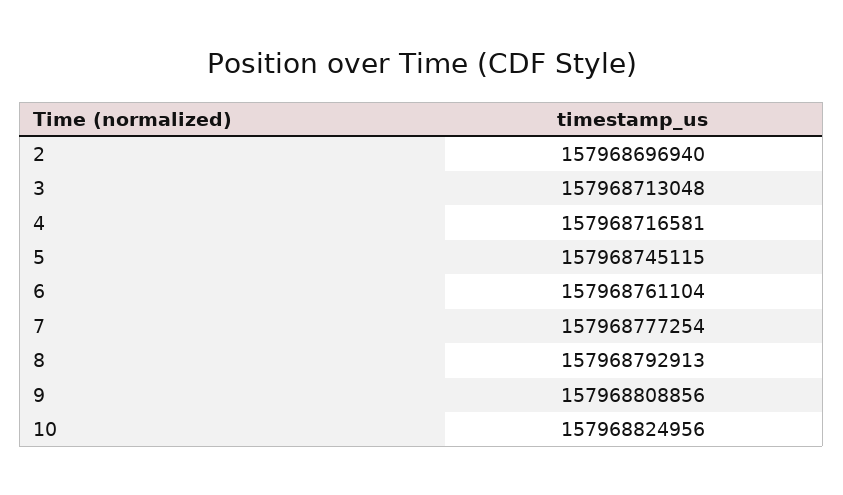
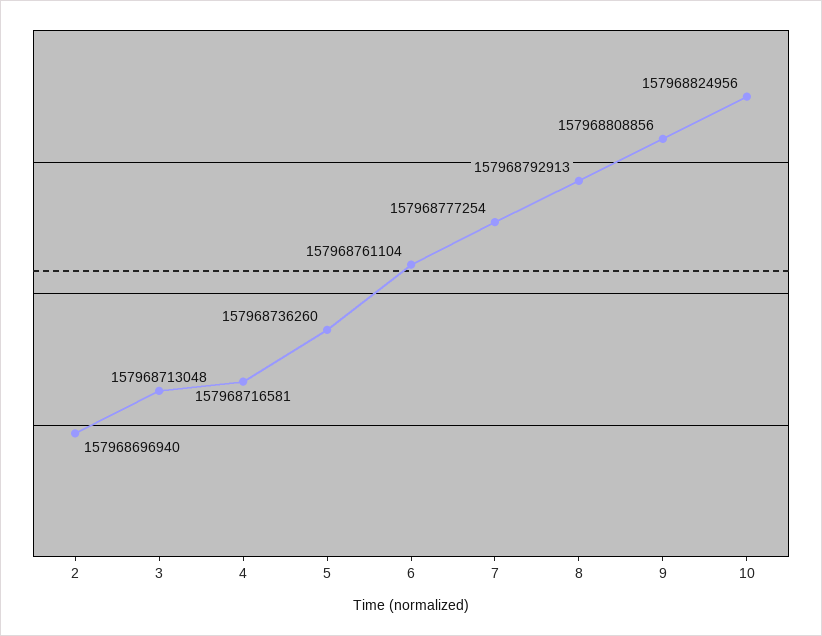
  {
    "2": 157968696940,
    "3": 157968713048,
    "4": 157968716581,
-   "5": 157968745115,
+   "5": 157968736260,
    "6": 157968761104,
    "7": 157968777254,
    "8": 157968792913,
    "9": 157968808856,
    "10": 157968824956
  }

